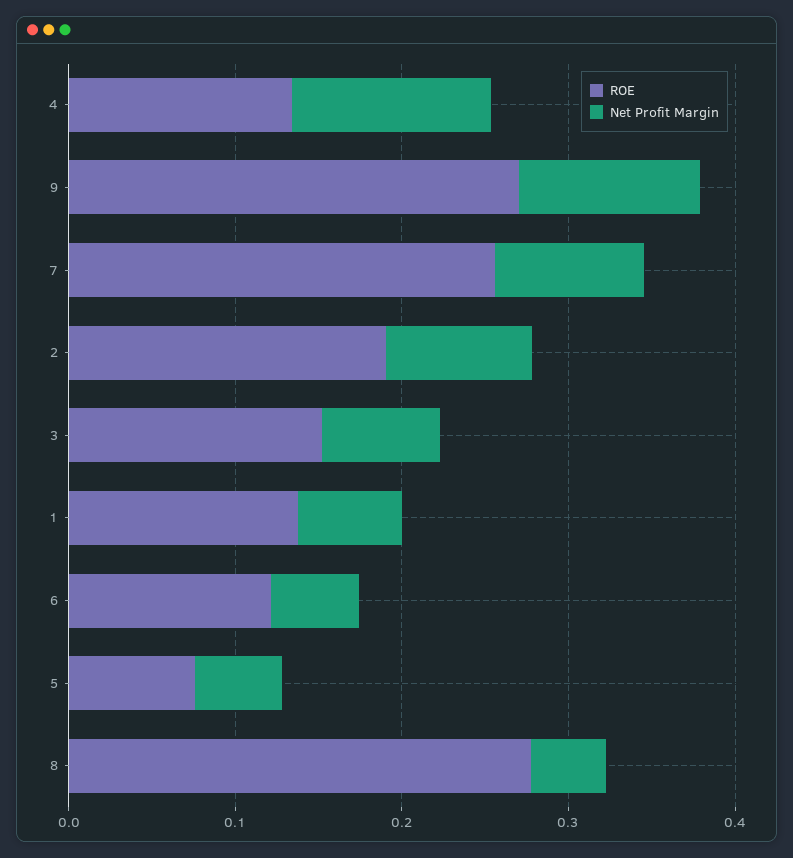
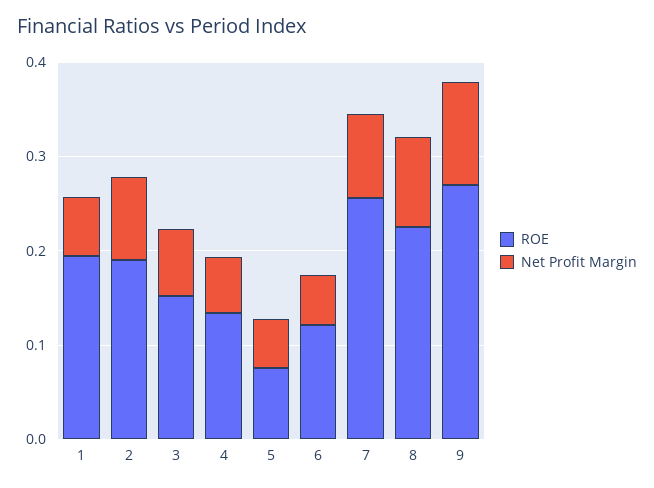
  {
    "ROE": {
      "4": 0.14,
      "9": 0.28,
      "7": 0.26,
      "2": 0.2,
      "3": 0.16,
-     "1": 0.14,
+     "1": 0.2,
      "6": 0.12,
      "5": 0.08,
-     "8": 0.28
+     "8": 0.22
    },
    "Net Profit Margin": {
-     "4": 0.12,
+     "4": 0.06,
      "9": 0.1,
      "7": 0.08,
      "2": 0.08,
      "3": 0.08,
      "1": 0.06,
      "6": 0.06,
      "5": 0.06,
-     "8": 0.04
+     "8": 0.1
    }
  }

